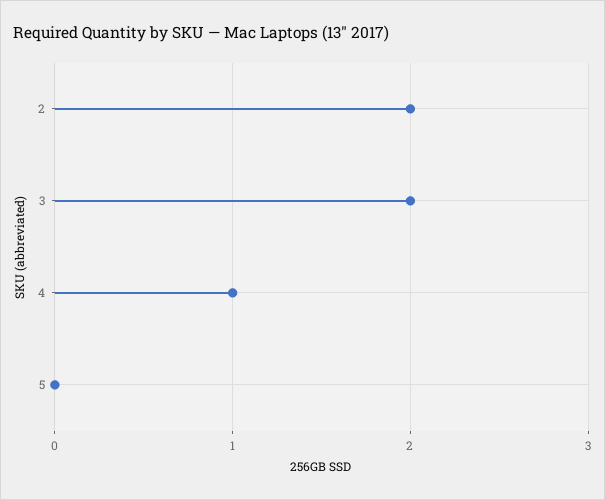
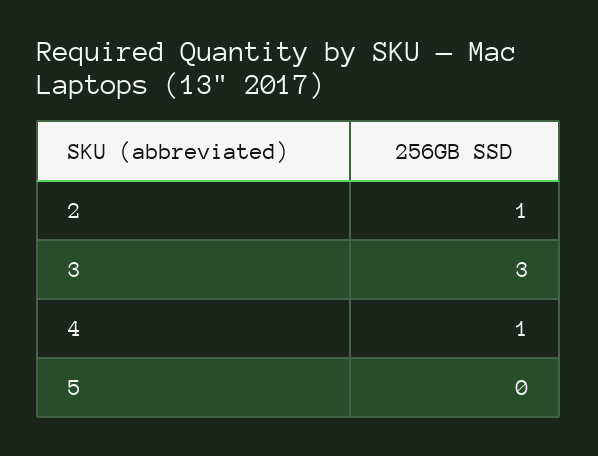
  {
-   "2": 2,
+   "2": 1,
-   "3": 2,
+   "3": 3,
    "4": 1,
    "5": 0
  }

